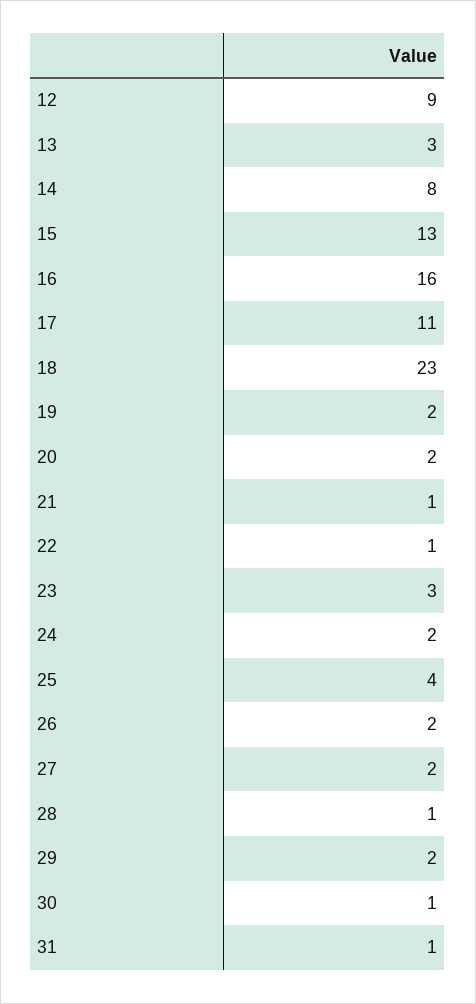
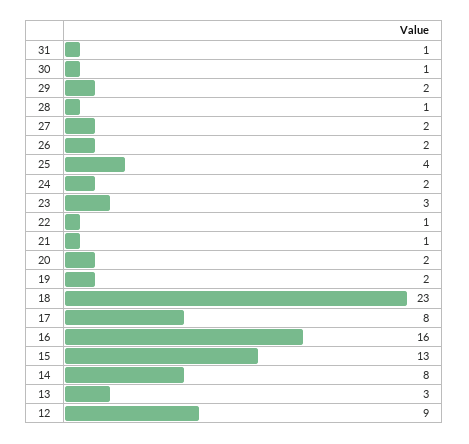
  {
    "12": 9,
    "13": 3,
    "14": 8,
    "15": 13,
    "16": 16,
-   "17": 11,
+   "17": 8,
    "18": 23,
    "19": 2,
    "20": 2,
    "21": 1,
    "22": 1,
    "23": 3,
    "24": 2,
    "25": 4,
    "26": 2,
    "27": 2,
    "28": 1,
    "29": 2,
    "30": 1,
    "31": 1
  }

